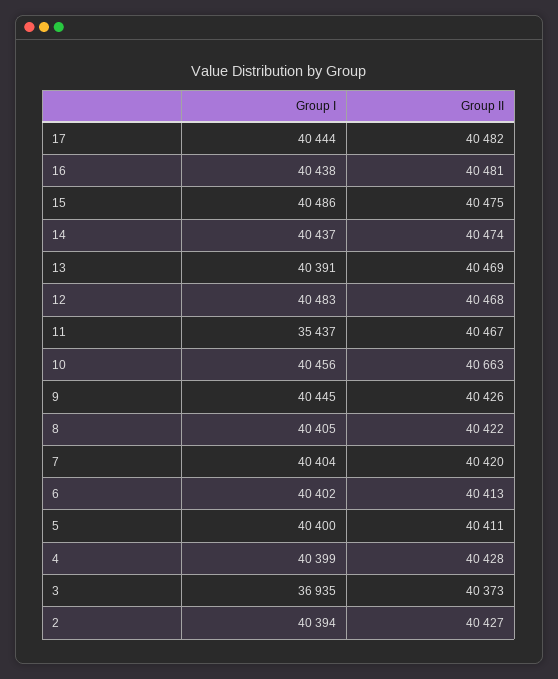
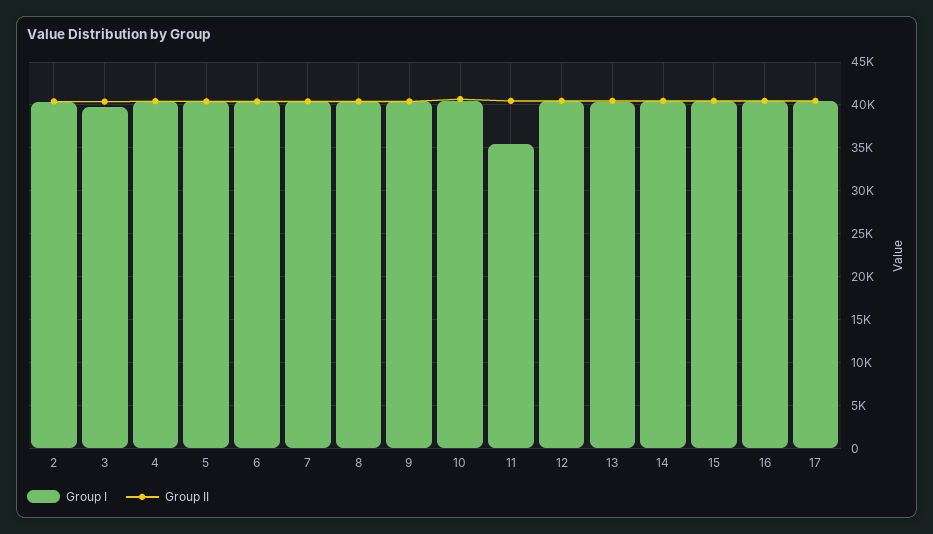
  {
    "Group I": {
      "17": 40444,
      "16": 40438,
      "15": 40486,
      "14": 40437,
      "13": 40391,
      "12": 40483,
      "11": 35437,
      "10": 40456,
      "9": 40445,
      "8": 40405,
      "7": 40404,
      "6": 40402,
      "5": 40400,
      "4": 40399,
-     "3": 36935,
+     "3": 40000,
      "2": 40394
    },
    "Group II": {
      "17": 40482,
      "16": 40481,
      "15": 40475,
      "14": 40474,
      "13": 40469,
      "12": 40468,
      "11": 40467,
      "10": 40663,
      "9": 40426,
      "8": 40422,
      "7": 40420,
      "6": 40413,
      "5": 40411,
      "4": 40428,
      "3": 40373,
      "2": 40427
    }
  }

